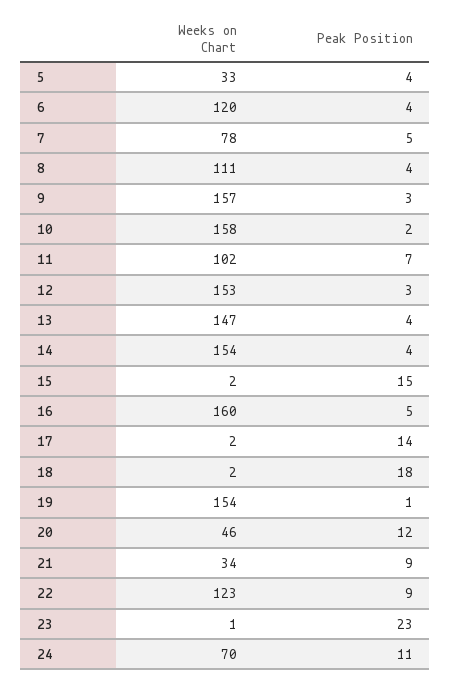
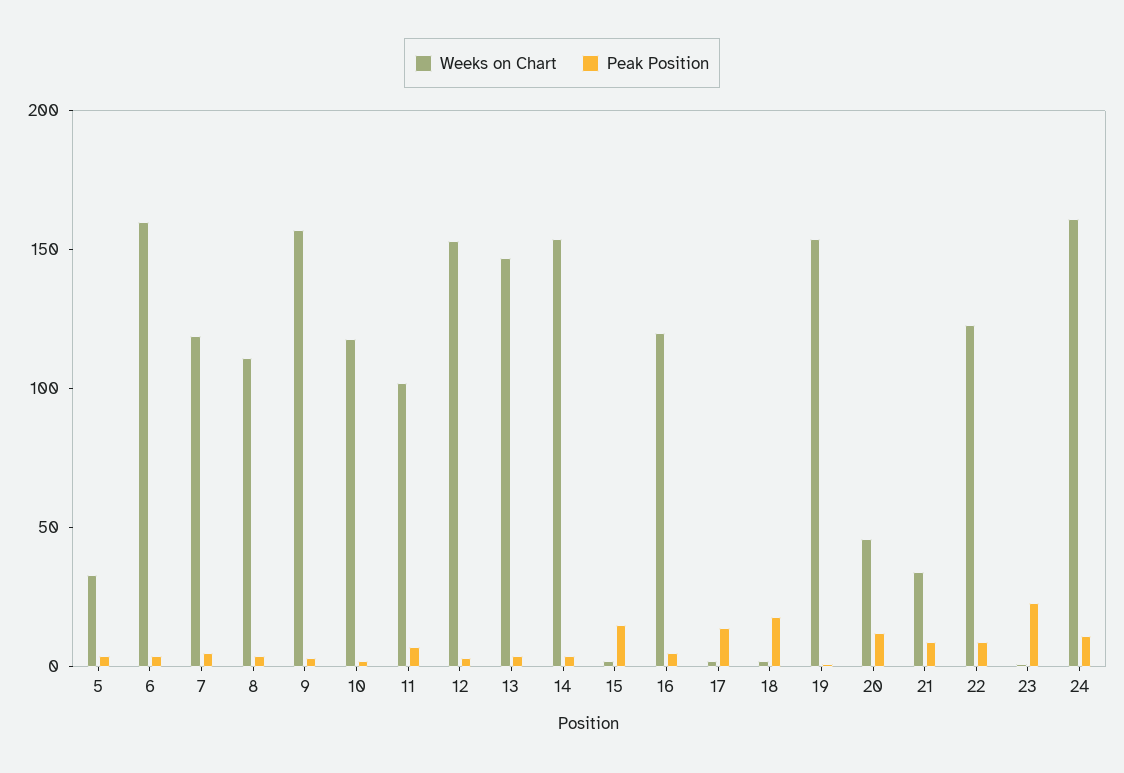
  {
    "Weeks on Chart": {
      "5": 33,
-     "6": 120,
+     "6": 160,
-     "7": 78,
+     "7": 120,
      "8": 111,
      "9": 157,
-     "10": 158,
+     "10": 120,
      "11": 102,
      "12": 153,
      "13": 147,
      "14": 154,
      "15": 2,
-     "16": 160,
+     "16": 120,
      "17": 2,
      "18": 2,
      "19": 154,
      "20": 46,
      "21": 34,
      "22": 123,
      "23": 1,
-     "24": 70
+     "24": 160
    },
    "Peak Position": {
      "5": 4,
      "6": 4,
      "7": 5,
      "8": 4,
      "9": 3,
      "10": 2,
      "11": 7,
      "12": 3,
      "13": 4,
      "14": 4,
      "15": 15,
      "16": 5,
      "17": 14,
      "18": 18,
      "19": 1,
      "20": 12,
      "21": 9,
      "22": 9,
      "23": 23,
      "24": 11
    }
  }

